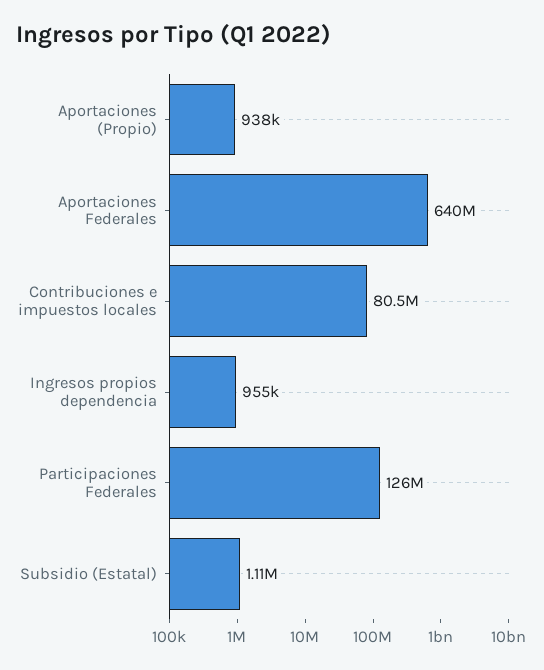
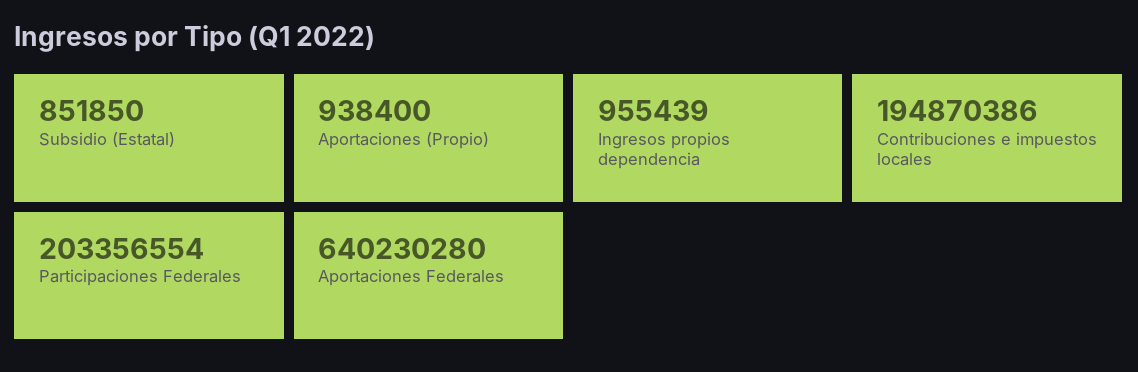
  {
    "Aportaciones (Propio)": 938400,
    "Aportaciones Federales": 640230280,
-   "Contribuciones e impuestos locales": 80500000,
+   "Contribuciones e impuestos locales": 194870386,
    "Ingresos propios dependencia": 955439,
-   "Participaciones Federales": 126000000,
+   "Participaciones Federales": 203356554,
-   "Subsidio (Estatal)": 1110000
+   "Subsidio (Estatal)": 851850
  }

